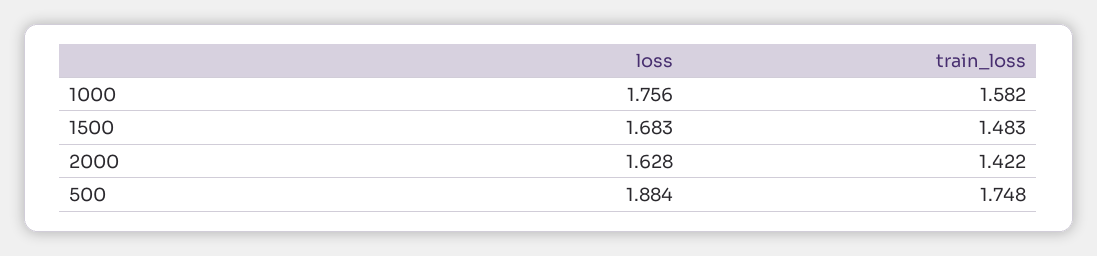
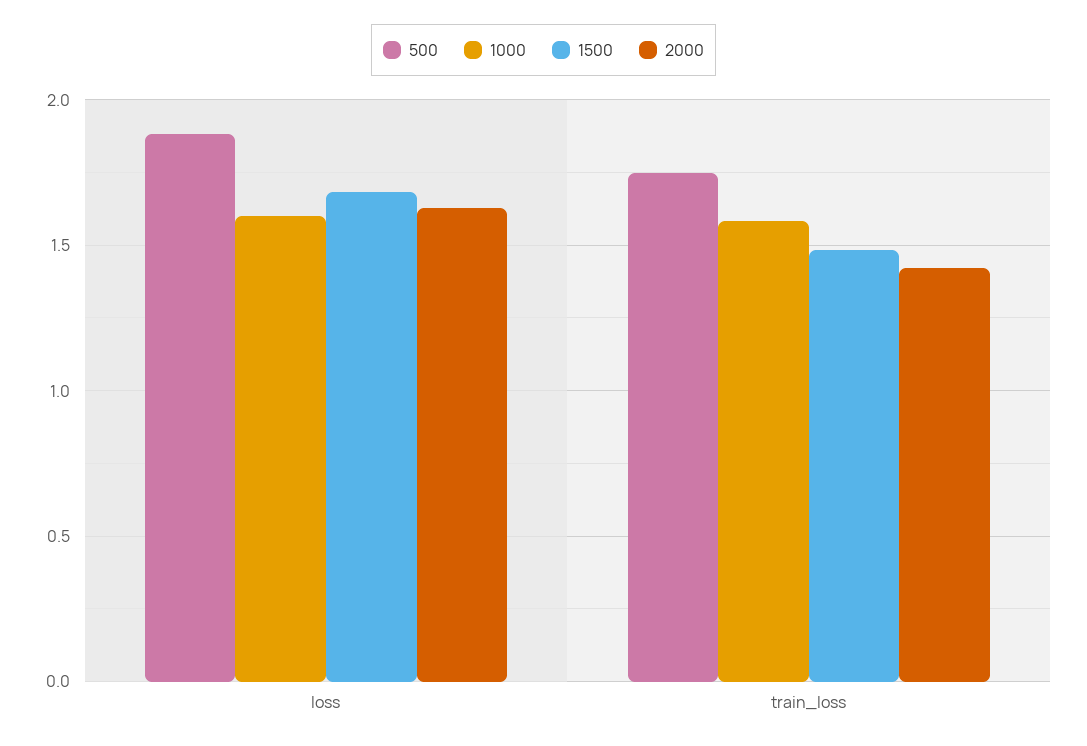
  {
    "1000": {
-     "loss": 1.756,
+     "loss": 1.6,
      "train_loss": 1.582
    },
    "1500": {
      "loss": 1.683,
      "train_loss": 1.483
    },
    "2000": {
      "loss": 1.628,
      "train_loss": 1.422
    },
    "500": {
      "loss": 1.884,
      "train_loss": 1.748
    }
  }

